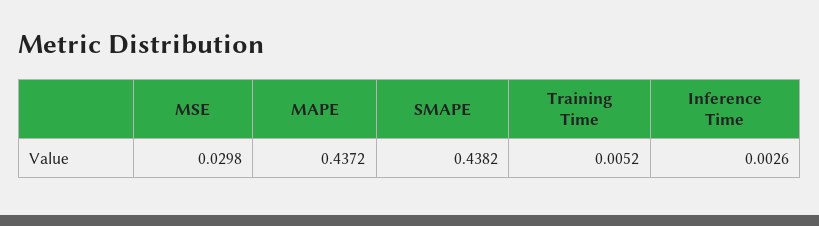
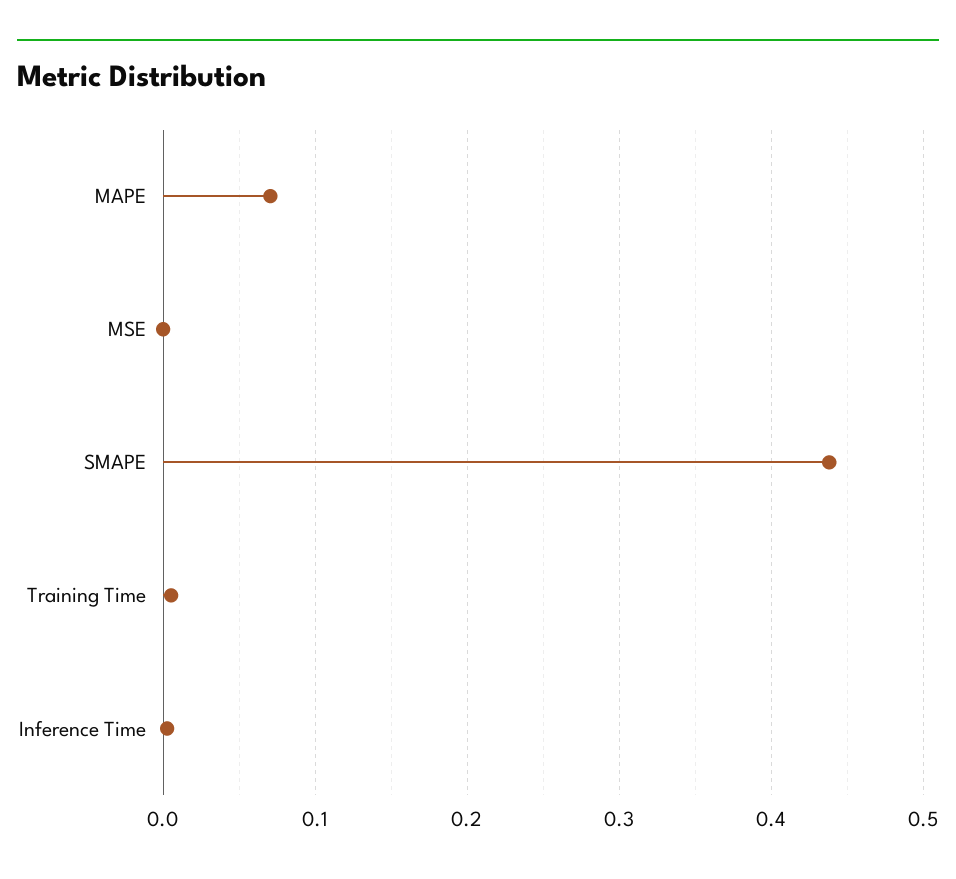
  {
-   "MSE": 0.0298,
+   "MSE": 0,
-   "MAPE": 0.4372,
+   "MAPE": 0.07,
    "SMAPE": 0.4382,
    "Training Time": 0.0052,
    "Inference Time": 0.0026
  }

